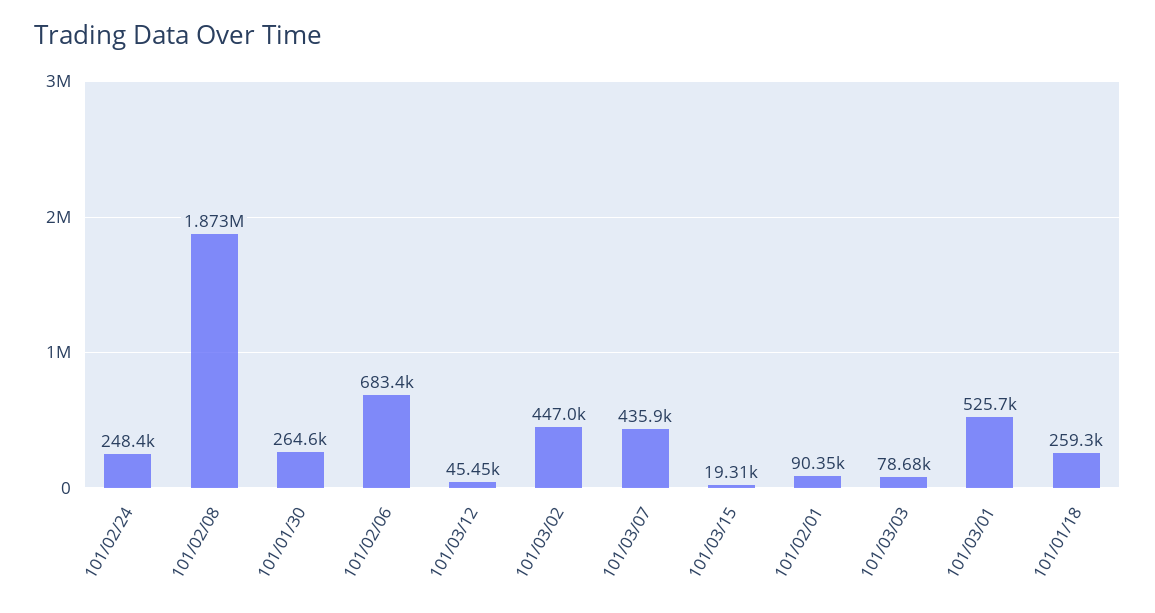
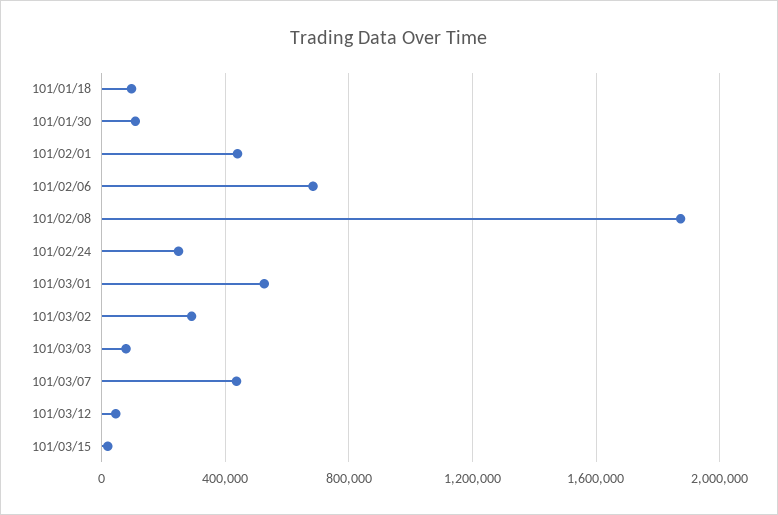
  {
    "101/02/24": 248400,
    "101/02/08": 1873000,
-   "101/01/30": 264600,
+   "101/01/30": 100000,
    "101/02/06": 683400,
    "101/03/12": 45450,
-   "101/03/02": 447000,
+   "101/03/02": 300000,
    "101/03/07": 435900,
    "101/03/15": 19310,
-   "101/02/01": 90350,
+   "101/02/01": 450000,
    "101/03/03": 78680,
    "101/03/01": 525700,
-   "101/01/18": 259300
+   "101/01/18": 100000
  }

